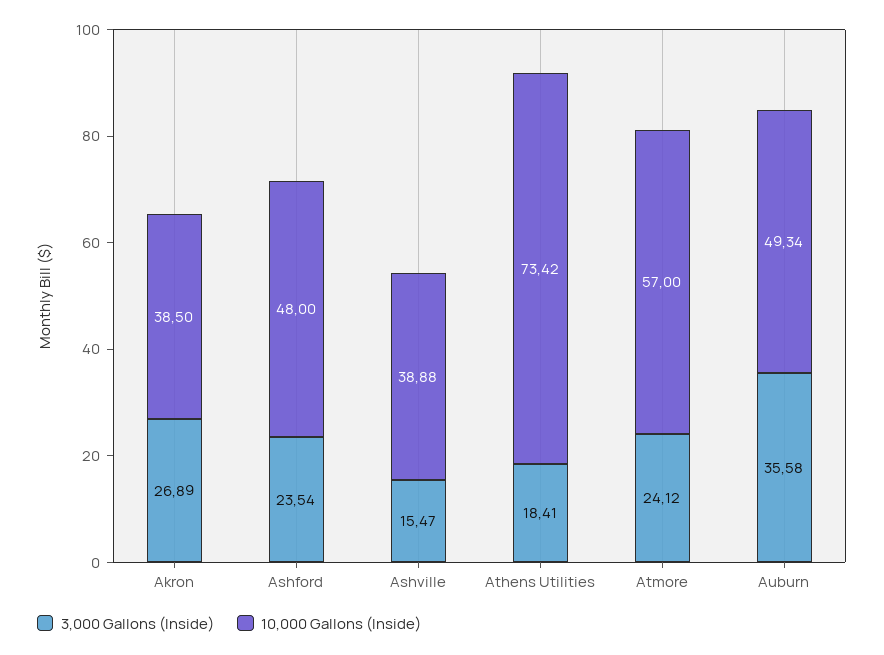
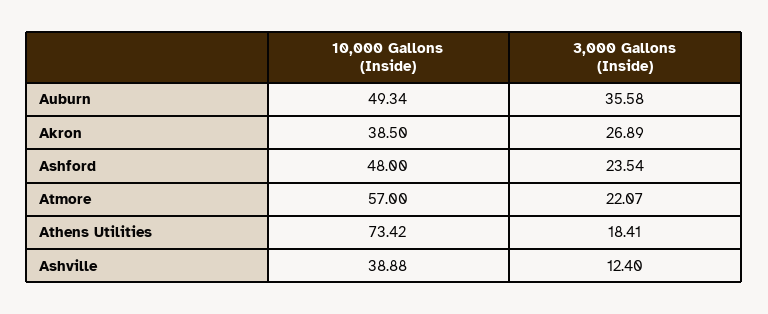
  {
    "3,000 Gallons (Inside)": {
      "Akron": 26.89,
      "Ashford": 23.54,
-     "Ashville": 15.47,
+     "Ashville": 12.4,
      "Athens Utilities": 18.41,
-     "Atmore": 24.12,
+     "Atmore": 22.07,
      "Auburn": 35.58
    },
    "10,000 Gallons (Inside)": {
      "Akron": 38.5,
      "Ashford": 48,
      "Ashville": 38.88,
      "Athens Utilities": 73.42,
      "Atmore": 57,
      "Auburn": 49.34
    }
  }

